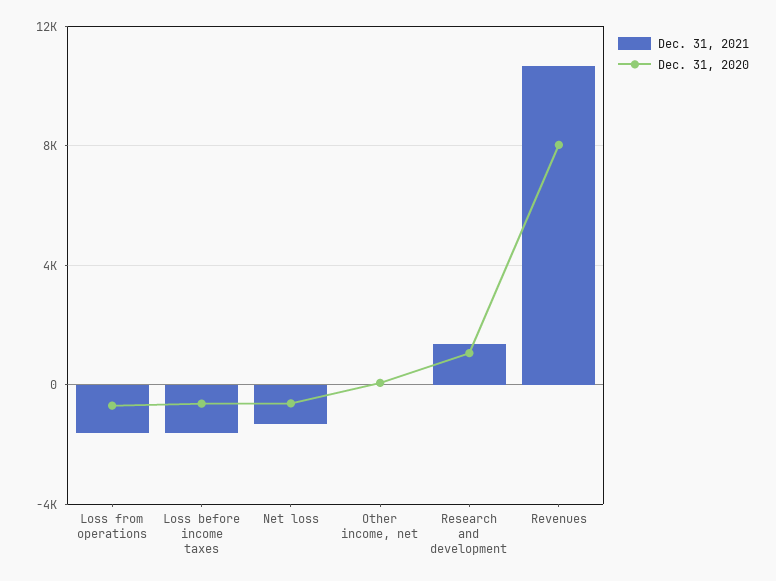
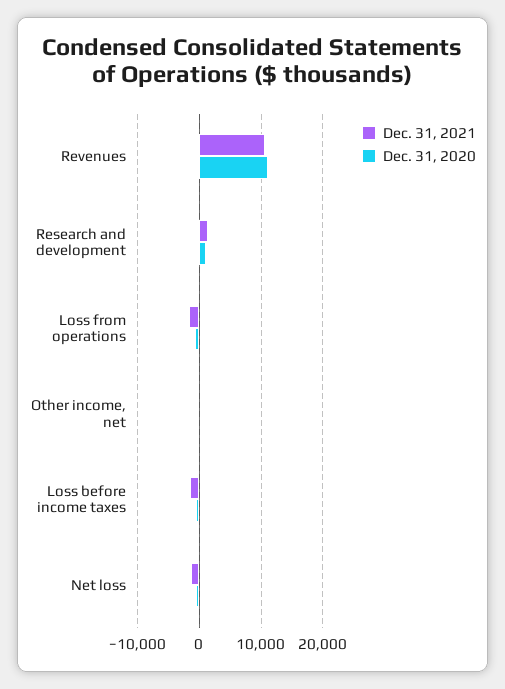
  {
    "Dec. 31, 2021": {
      "Loss from operations": -1500,
      "Loss before income taxes": -1500,
      "Net loss": -1500,
      "Other income, net": 0,
      "Research and development": 1500,
      "Revenues": 10500
    },
    "Dec. 31, 2020": {
      "Loss from operations": -500,
      "Loss before income taxes": -500,
      "Net loss": -500,
      "Other income, net": 0,
      "Research and development": 1000,
-     "Revenues": 8000
+     "Revenues": 11000
    }
  }

